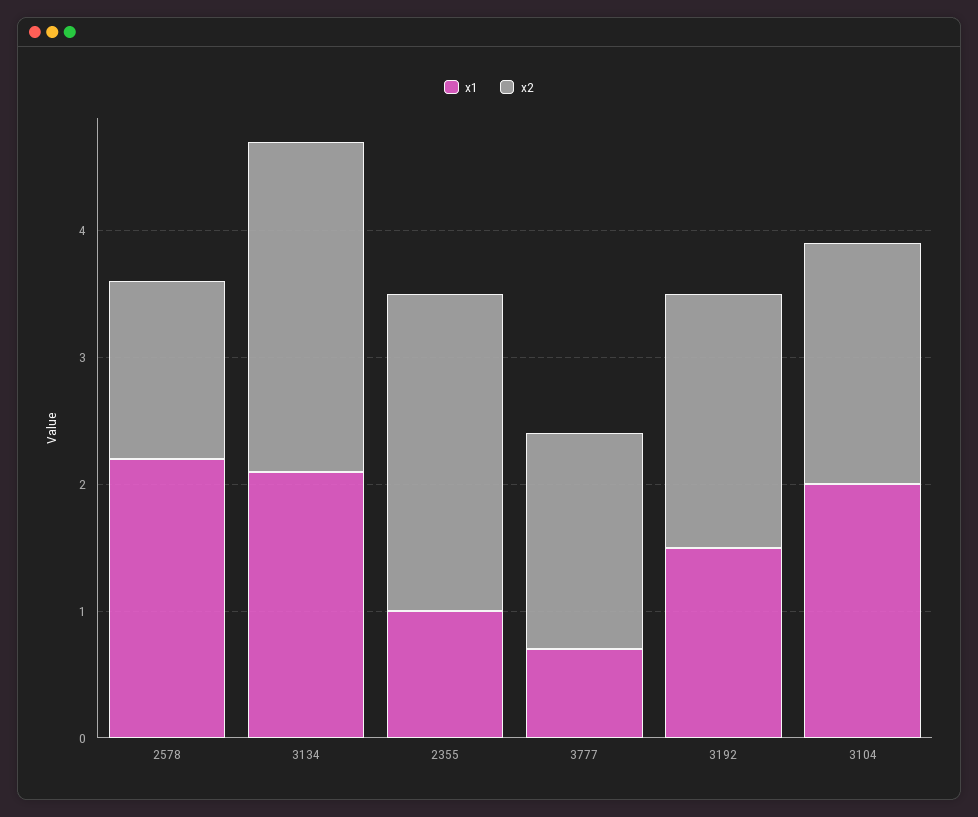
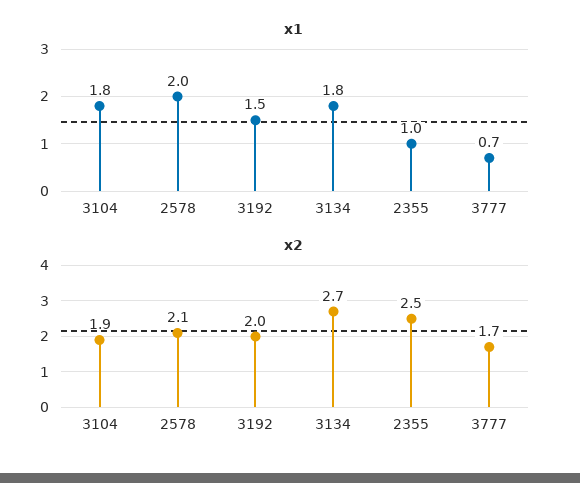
  {
    "x1": {
-     "2578": 2.2,
+     "2578": 2,
-     "3134": 2.1,
+     "3134": 1.8,
      "2355": 1,
      "3777": 0.7,
      "3192": 1.5,
-     "3104": 2
+     "3104": 1.8
    },
    "x2": {
-     "2578": 1.4,
+     "2578": 2.1,
-     "3134": 2.6,
+     "3134": 2.7,
      "2355": 2.5,
      "3777": 1.7,
      "3192": 2,
      "3104": 1.9
    }
  }

